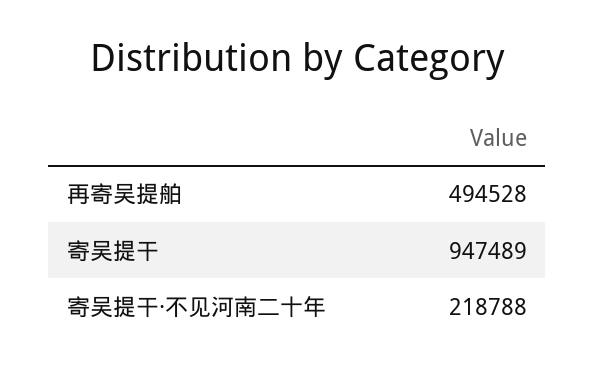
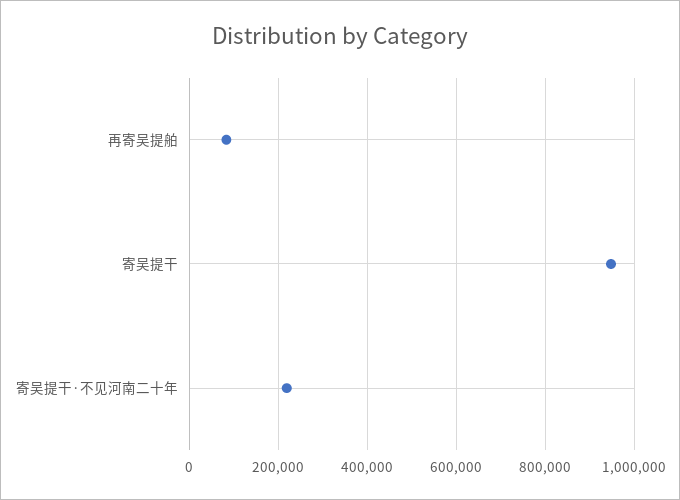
  {
-   "再寄吴提舶": 494528,
+   "再寄吴提舶": 80000,
    "寄吴提干": 947489,
    "寄吴提干·不见河南二十年": 218788
  }

